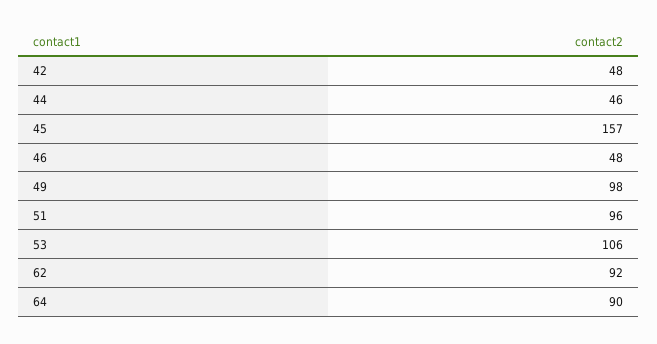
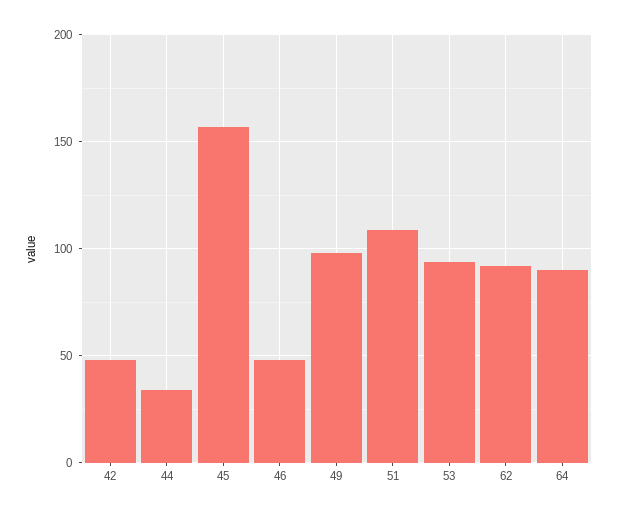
  {
    "42": 48,
-   "44": 46,
+   "44": 35,
    "45": 157,
    "46": 48,
    "49": 98,
-   "51": 96,
+   "51": 110,
-   "53": 106,
+   "53": 95,
    "62": 92,
    "64": 90
  }

